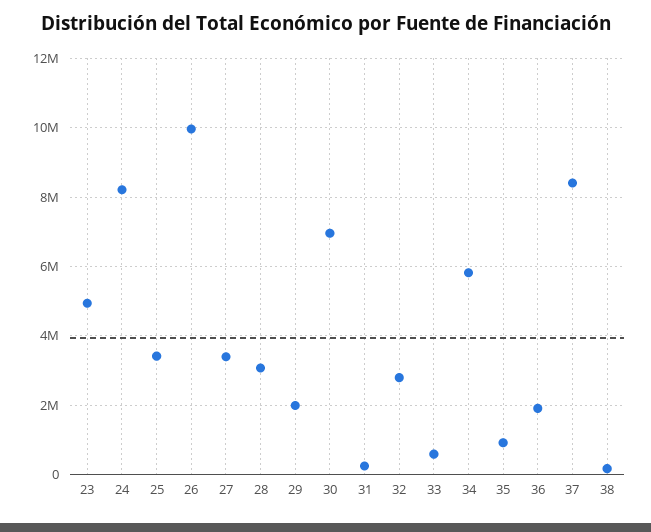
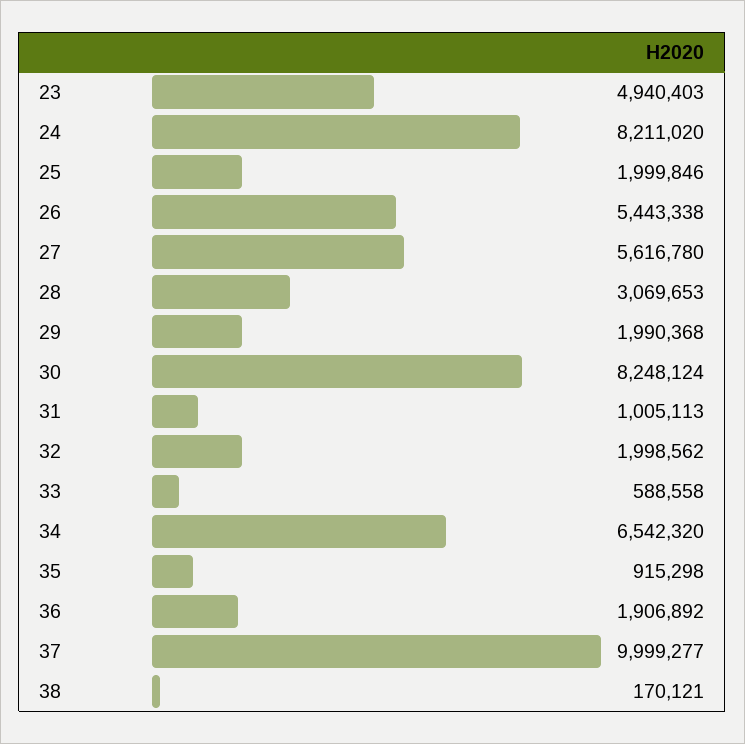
  {
    "23": 4940403,
    "24": 8211020,
-   "25": 3400000,
+   "25": 1999846,
-   "26": 10000000,
+   "26": 5443338,
-   "27": 3400000,
+   "27": 5616780,
    "28": 3069653,
    "29": 1990368,
-   "30": 7000000,
+   "30": 8248124,
-   "31": 200000,
+   "31": 1005113,
-   "32": 2800000,
+   "32": 1998562,
    "33": 588558,
-   "34": 5800000,
+   "34": 6542320,
    "35": 915298,
    "36": 1906892,
-   "37": 8400000,
+   "37": 9999277,
    "38": 170121
  }

